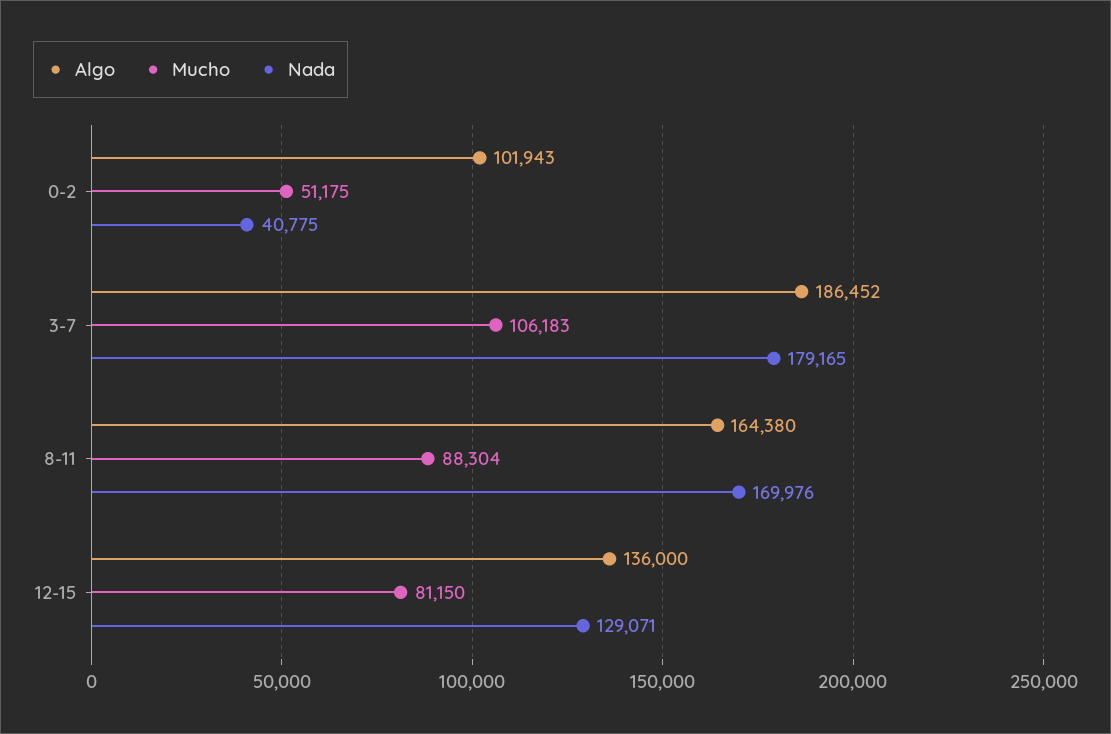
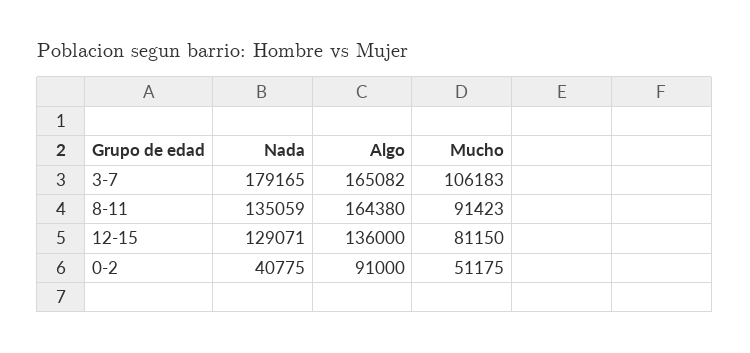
  {
    "Algo": {
-     "0-2": 101943,
+     "0-2": 91000,
-     "3-7": 186452,
+     "3-7": 165082,
      "8-11": 164380,
      "12-15": 136000
    },
    "Mucho": {
      "0-2": 51175,
      "3-7": 106183,
-     "8-11": 88304,
+     "8-11": 91423,
      "12-15": 81150
    },
    "Nada": {
      "0-2": 40775,
      "3-7": 179165,
-     "8-11": 169976,
+     "8-11": 135059,
      "12-15": 129071
    }
  }

